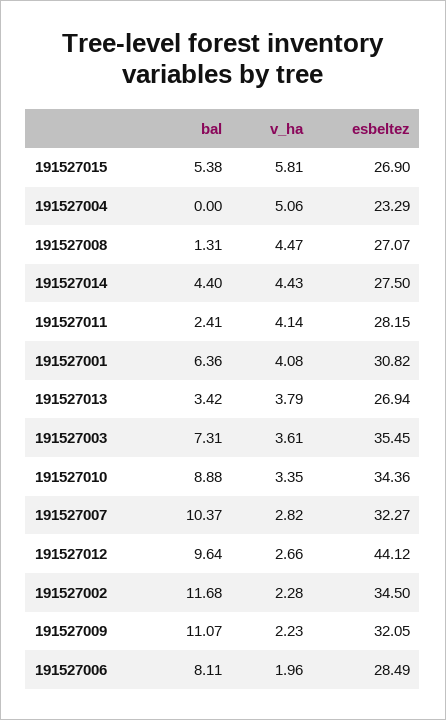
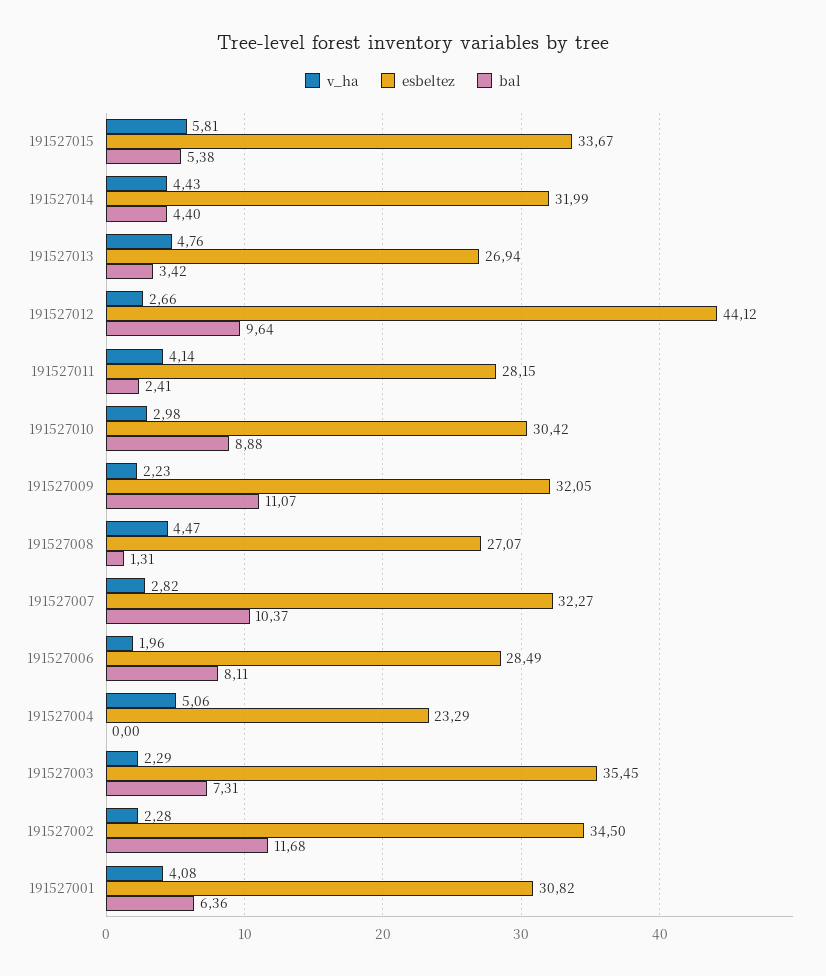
  {
    "bal": {
      "191527015": 5.38,
      "191527004": 0,
      "191527008": 1.31,
      "191527014": 4.4,
      "191527011": 2.41,
      "191527001": 6.36,
      "191527013": 3.42,
      "191527003": 7.31,
      "191527010": 8.88,
      "191527007": 10.37,
      "191527012": 9.64,
      "191527002": 11.68,
      "191527009": 11.07,
      "191527006": 8.11
    },
    "v_ha": {
      "191527015": 5.81,
      "191527004": 5.06,
      "191527008": 4.47,
      "191527014": 4.43,
      "191527011": 4.14,
      "191527001": 4.08,
-     "191527013": 3.79,
+     "191527013": 4.76,
-     "191527003": 3.61,
+     "191527003": 2.29,
-     "191527010": 3.35,
+     "191527010": 2.98,
      "191527007": 2.82,
      "191527012": 2.66,
      "191527002": 2.28,
      "191527009": 2.23,
      "191527006": 1.96
    },
    "esbeltez": {
-     "191527015": 26.9,
+     "191527015": 33.67,
      "191527004": 23.29,
      "191527008": 27.07,
-     "191527014": 27.5,
+     "191527014": 31.99,
      "191527011": 28.15,
      "191527001": 30.82,
      "191527013": 26.94,
      "191527003": 35.45,
-     "191527010": 34.36,
+     "191527010": 30.42,
      "191527007": 32.27,
      "191527012": 44.12,
      "191527002": 34.5,
      "191527009": 32.05,
      "191527006": 28.49
    }
  }

